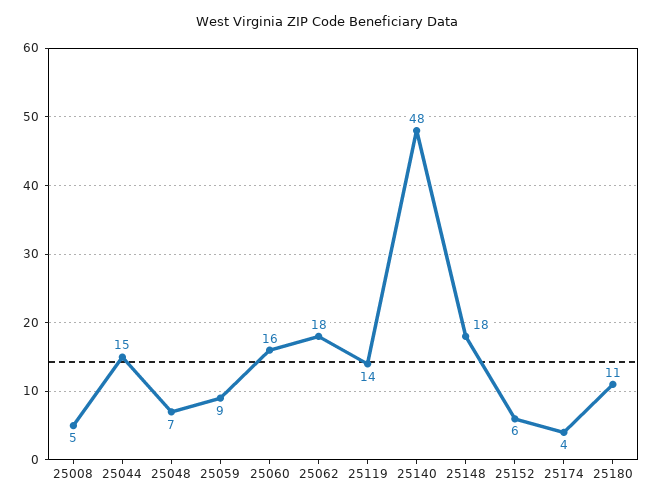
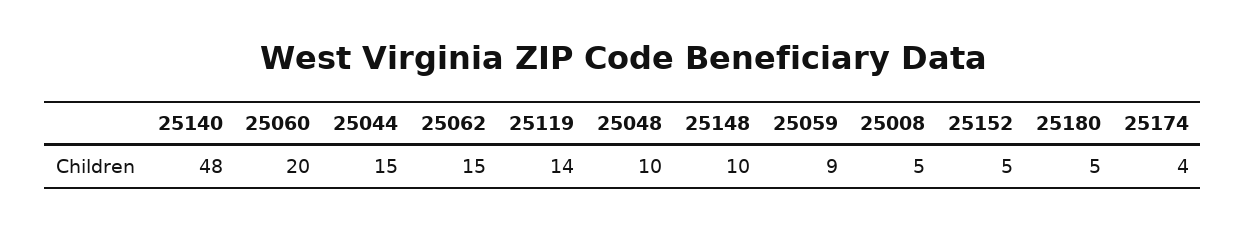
  {
    "25008": 5,
    "25044": 15,
-   "25048": 7,
+   "25048": 10,
    "25059": 9,
-   "25060": 16,
+   "25060": 20,
-   "25062": 18,
+   "25062": 15,
    "25119": 14,
    "25140": 48,
-   "25148": 18,
+   "25148": 10,
-   "25152": 6,
+   "25152": 5,
    "25174": 4,
-   "25180": 11
+   "25180": 5
  }

